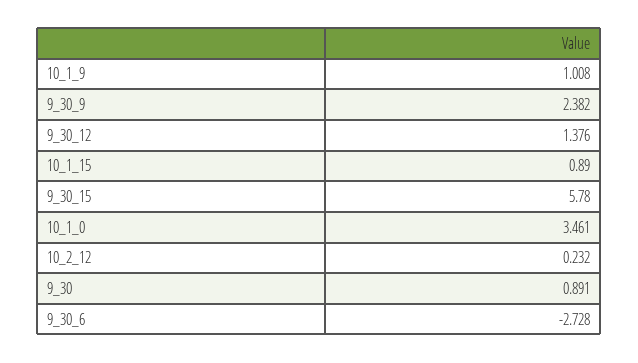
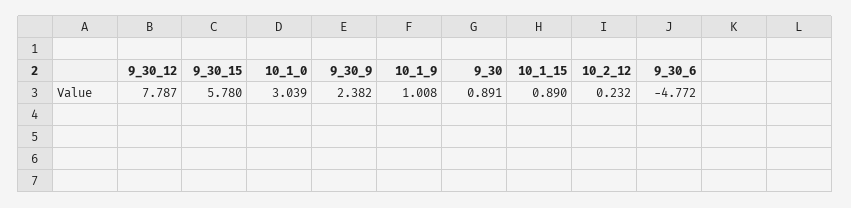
  {
    "10_1_9": 1.008,
    "9_30_9": 2.382,
-   "9_30_12": 1.376,
+   "9_30_12": 7.787,
    "10_1_15": 0.89,
    "9_30_15": 5.78,
-   "10_1_0": 3.461,
+   "10_1_0": 3.039,
    "10_2_12": 0.232,
    "9_30": 0.891,
-   "9_30_6": -2.728
+   "9_30_6": -4.772
  }

